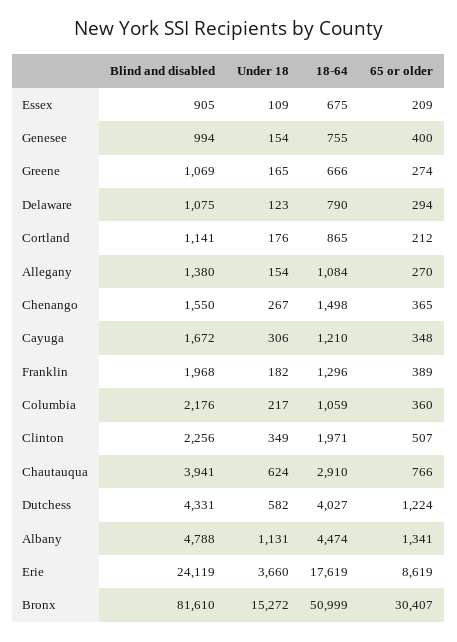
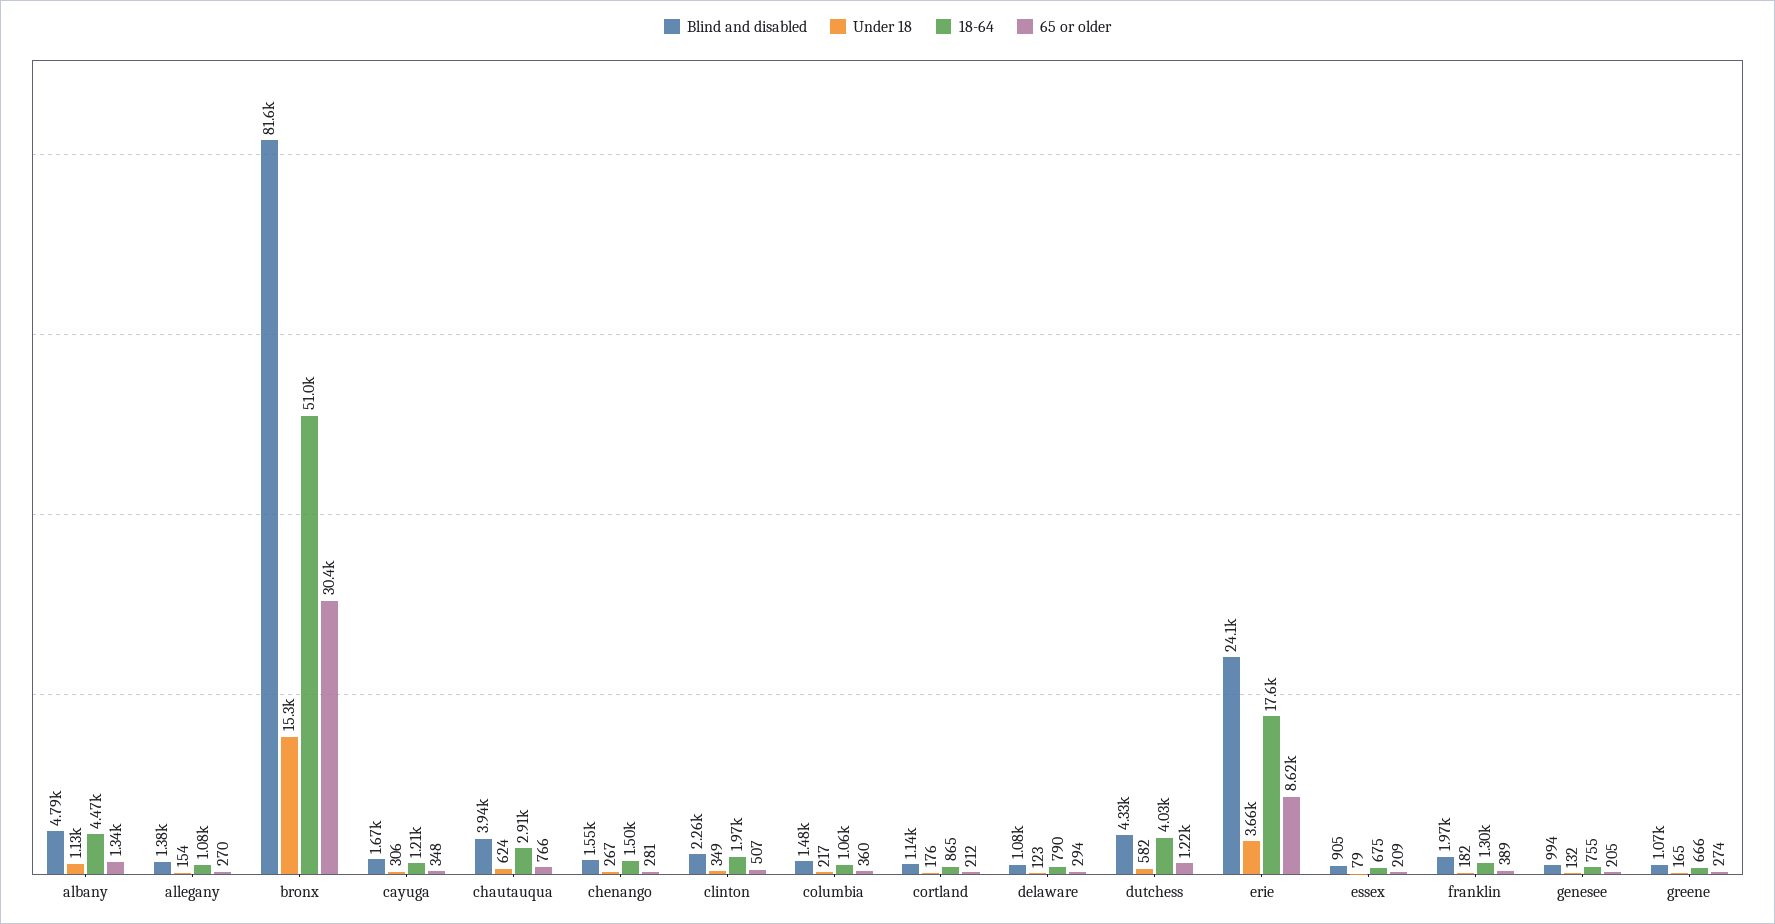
  {
    "Blind and disabled": {
      "Essex": 905,
      "Genesee": 994,
      "Greene": 1069,
      "Delaware": 1075,
      "Cortland": 1141,
      "Allegany": 1380,
      "Chenango": 1550,
      "Cayuga": 1672,
      "Franklin": 1968,
-     "Columbia": 2176,
+     "Columbia": 1480,
      "Clinton": 2256,
      "Chautauqua": 3941,
      "Dutchess": 4331,
      "Albany": 4788,
      "Erie": 24119,
      "Bronx": 81610
    },
    "Under 18": {
-     "Essex": 109,
+     "Essex": 79,
-     "Genesee": 154,
+     "Genesee": 132,
      "Greene": 165,
      "Delaware": 123,
      "Cortland": 176,
      "Allegany": 154,
      "Chenango": 267,
      "Cayuga": 306,
      "Franklin": 182,
      "Columbia": 217,
      "Clinton": 349,
      "Chautauqua": 624,
      "Dutchess": 582,
      "Albany": 1131,
      "Erie": 3660,
      "Bronx": 15272
    },
    "18-64": {
      "Essex": 675,
      "Genesee": 755,
      "Greene": 666,
      "Delaware": 790,
      "Cortland": 865,
      "Allegany": 1084,
      "Chenango": 1498,
      "Cayuga": 1210,
      "Franklin": 1296,
      "Columbia": 1059,
      "Clinton": 1971,
      "Chautauqua": 2910,
      "Dutchess": 4027,
      "Albany": 4474,
      "Erie": 17619,
      "Bronx": 50999
    },
    "65 or older": {
      "Essex": 209,
-     "Genesee": 400,
+     "Genesee": 205,
      "Greene": 274,
      "Delaware": 294,
      "Cortland": 212,
      "Allegany": 270,
-     "Chenango": 365,
+     "Chenango": 281,
      "Cayuga": 348,
      "Franklin": 389,
      "Columbia": 360,
      "Clinton": 507,
      "Chautauqua": 766,
      "Dutchess": 1224,
      "Albany": 1341,
      "Erie": 8619,
      "Bronx": 30407
    }
  }

